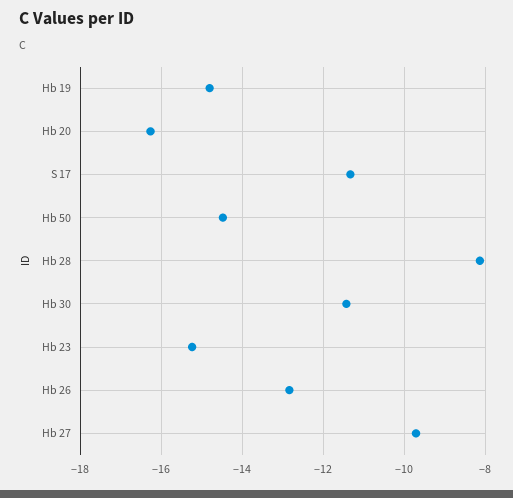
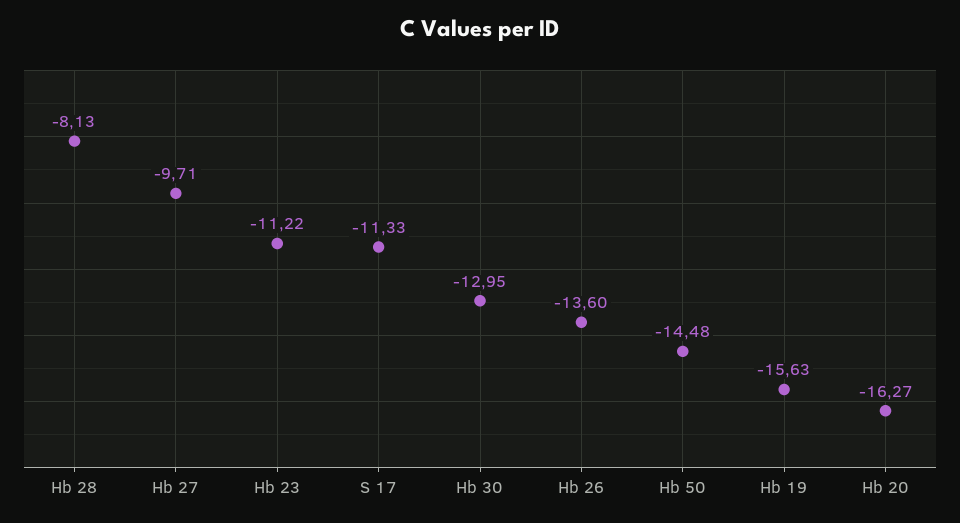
  {
-   "Hb 19": -14.8,
+   "Hb 19": -15.63,
    "Hb 20": -16.27,
    "S 17": -11.33,
    "Hb 50": -14.48,
    "Hb 28": -8.13,
-   "Hb 30": -11.4,
+   "Hb 30": -12.95,
-   "Hb 23": -15.2,
+   "Hb 23": -11.22,
-   "Hb 26": -12.8,
+   "Hb 26": -13.6,
    "Hb 27": -9.71
  }

